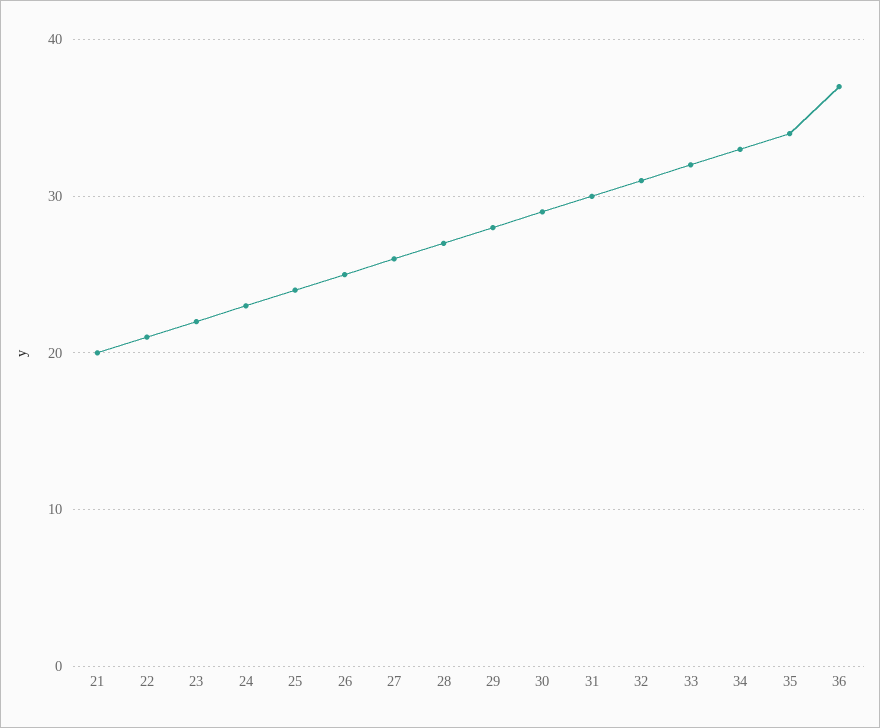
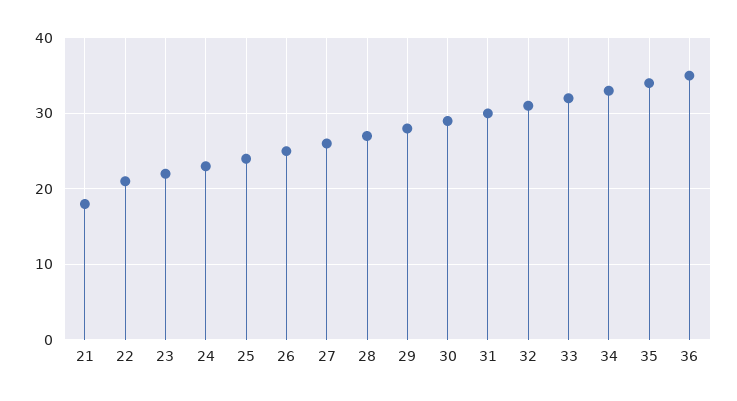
  {
-   "21": 20,
+   "21": 18,
    "22": 21,
    "23": 22,
    "24": 23,
    "25": 24,
    "26": 25,
    "27": 26,
    "28": 27,
    "29": 28,
    "30": 29,
    "31": 30,
    "32": 31,
    "33": 32,
    "34": 33,
    "35": 34,
-   "36": 37
+   "36": 35
  }

